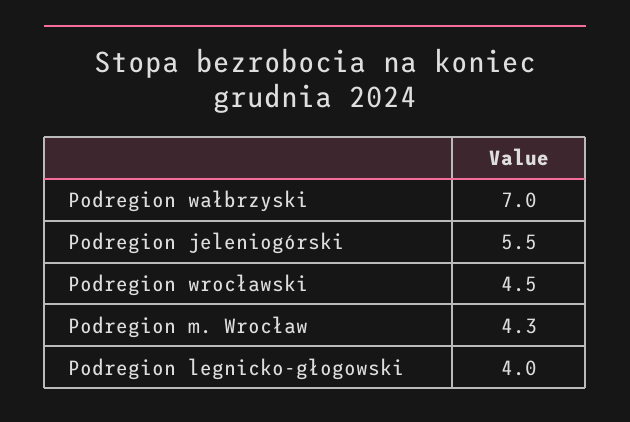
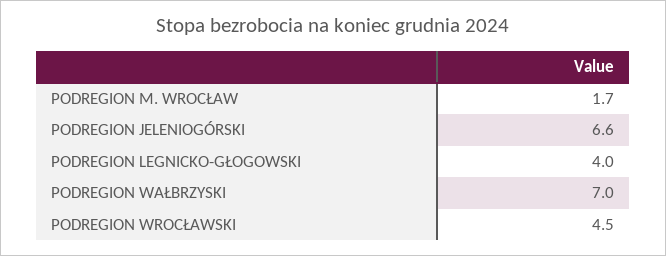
  {
    "Podregion wałbrzyski": 7,
-   "Podregion jeleniogórski": 5.5,
+   "Podregion jeleniogórski": 6.6,
    "Podregion wrocławski": 4.5,
-   "Podregion m. Wrocław": 4.3,
+   "Podregion m. Wrocław": 1.7,
    "Podregion legnicko-głogowski": 4
  }

